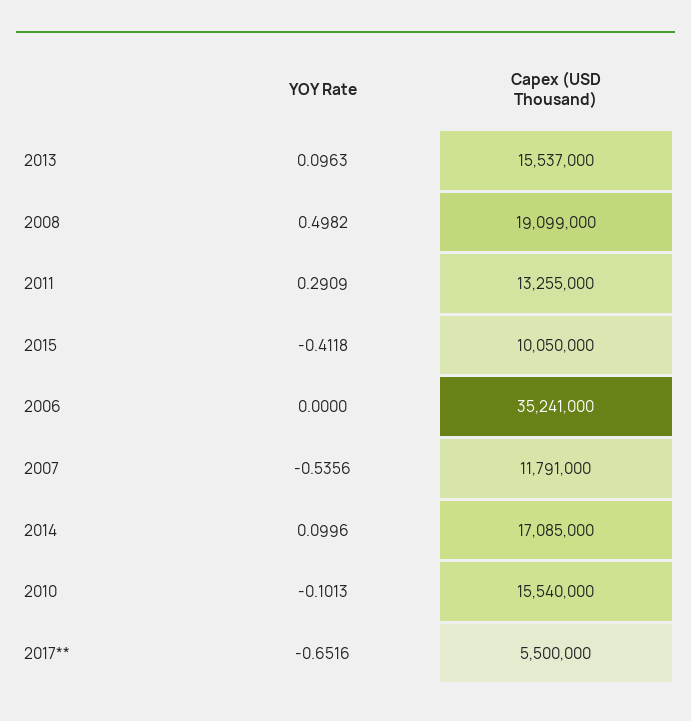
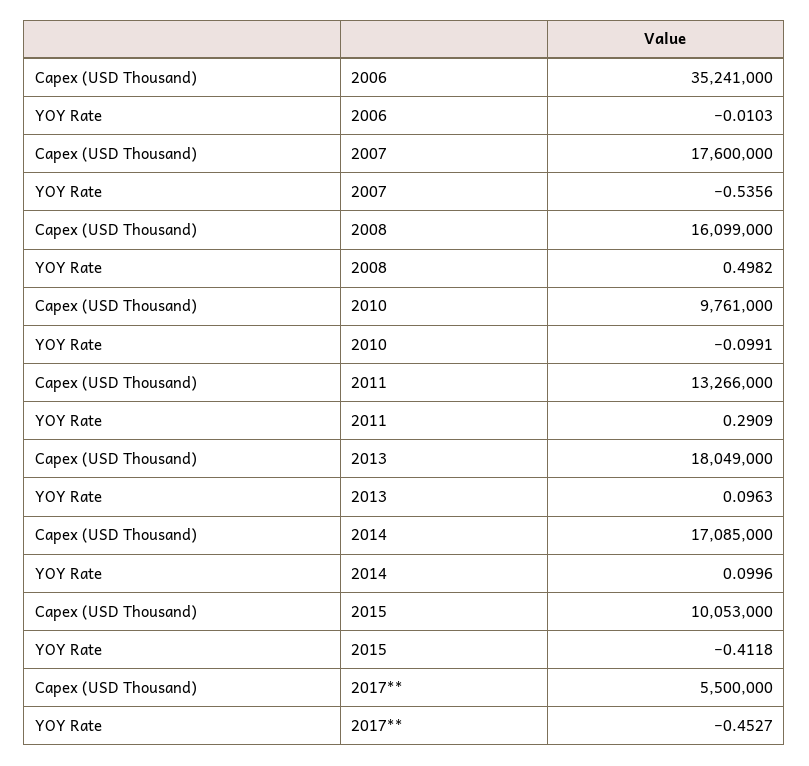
  {
    "YOY Rate": {
      "2013": 0.0963,
      "2008": 0.4982,
      "2011": 0.2909,
      "2015": -0.4118,
-     "2006": 0,
+     "2006": -0.0103,
      "2007": -0.5356,
      "2014": 0.0996,
-     "2010": -0.1013,
+     "2010": -0.0991,
-     "2017**": -0.6516
+     "2017**": -0.4527
    },
    "Capex (USD Thousand)": {
-     "2013": 15537000,
+     "2013": 18049000,
-     "2008": 19099000,
+     "2008": 16099000,
-     "2011": 13255000,
+     "2011": 13266000,
-     "2015": 10050000,
+     "2015": 10053000,
      "2006": 35241000,
-     "2007": 11791000,
+     "2007": 17600000,
      "2014": 17085000,
-     "2010": 15540000,
+     "2010": 9761000,
      "2017**": 5500000
    }
  }

